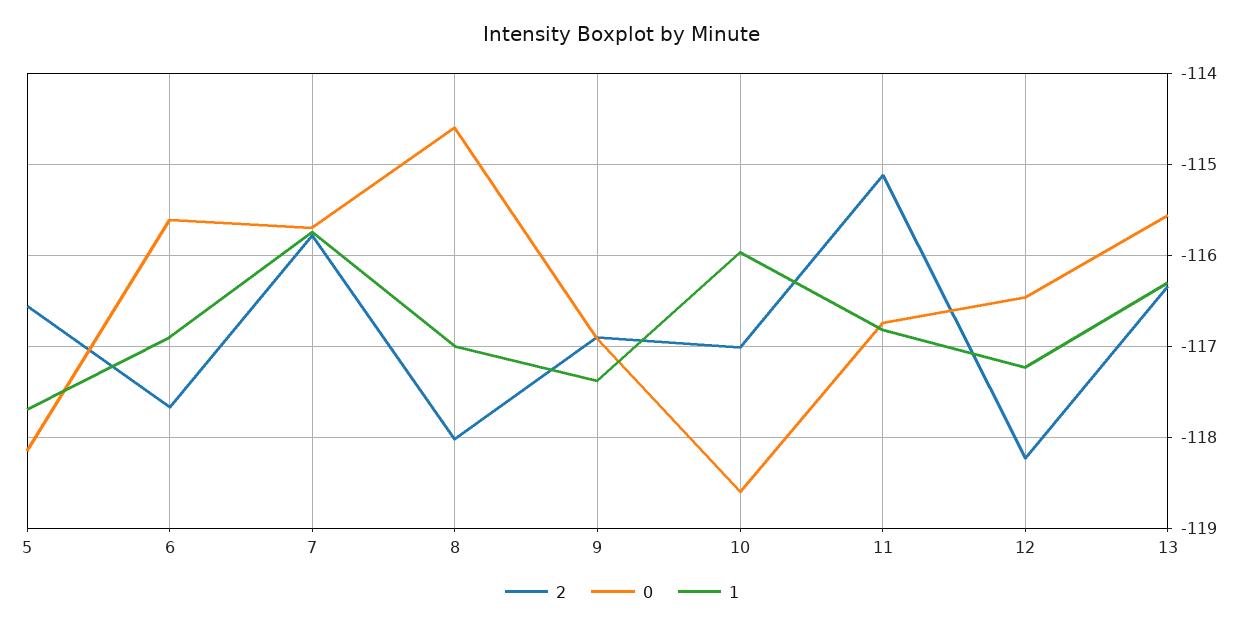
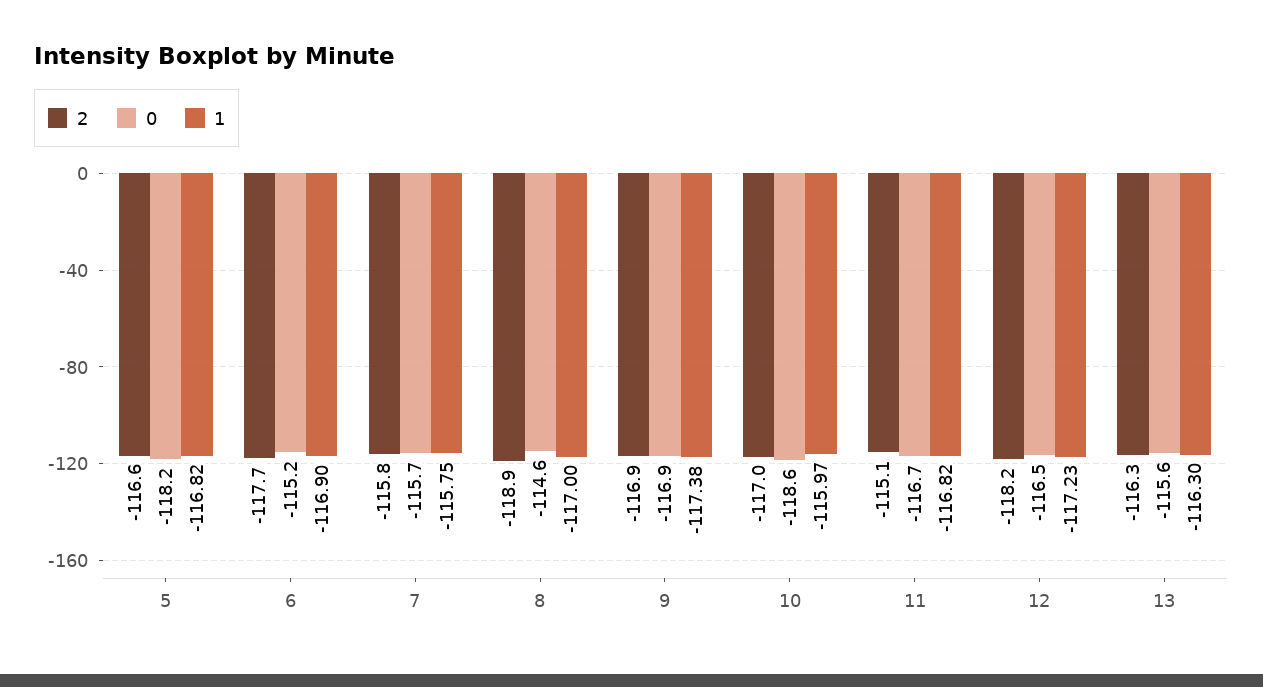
  {
    "2": {
      "5": -116.6,
      "6": -117.7,
      "7": -115.8,
-     "8": -118,
+     "8": -118.9,
      "9": -116.9,
      "10": -117,
      "11": -115.1,
      "12": -118.2,
      "13": -116.3
    },
    "0": {
      "5": -118.2,
-     "6": -115.6,
+     "6": -115.2,
      "7": -115.7,
      "8": -114.6,
      "9": -116.9,
      "10": -118.6,
      "11": -116.7,
      "12": -116.5,
      "13": -115.6
    },
    "1": {
-     "5": -117.7,
+     "5": -116.82,
      "6": -116.9,
      "7": -115.75,
      "8": -117,
      "9": -117.38,
      "10": -115.97,
      "11": -116.82,
      "12": -117.23,
      "13": -116.3
    }
  }

